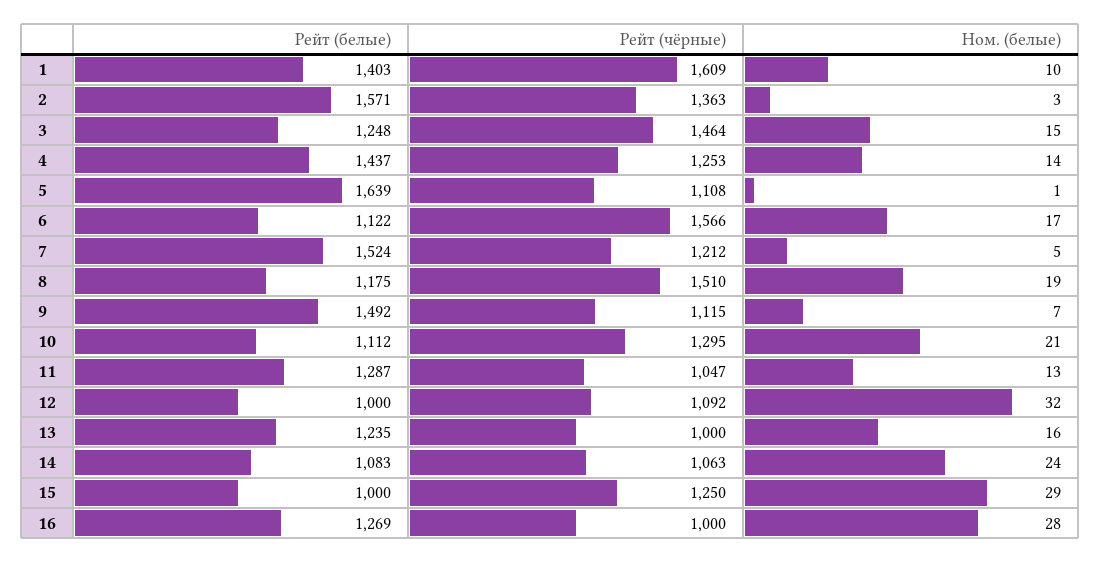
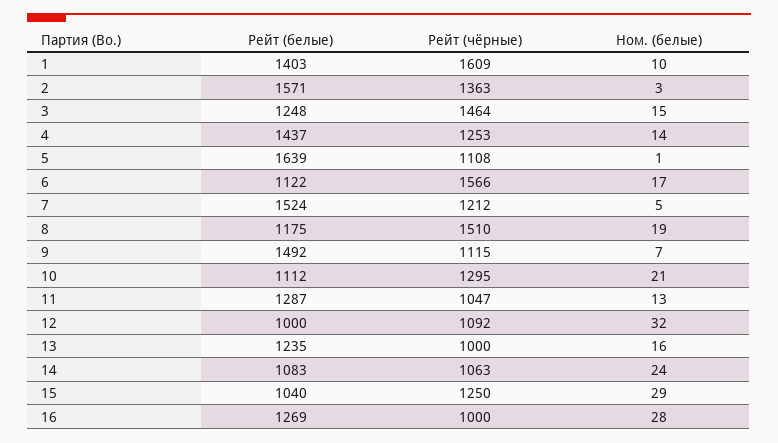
  {
    "Рейт (белые)": {
      "1": 1403,
      "2": 1571,
      "3": 1248,
      "4": 1437,
      "5": 1639,
      "6": 1122,
      "7": 1524,
      "8": 1175,
      "9": 1492,
      "10": 1112,
      "11": 1287,
      "12": 1000,
      "13": 1235,
      "14": 1083,
-     "15": 1000,
+     "15": 1040,
      "16": 1269
    },
    "Рейт (чёрные)": {
      "1": 1609,
      "2": 1363,
      "3": 1464,
      "4": 1253,
      "5": 1108,
      "6": 1566,
      "7": 1212,
      "8": 1510,
      "9": 1115,
      "10": 1295,
      "11": 1047,
      "12": 1092,
      "13": 1000,
      "14": 1063,
      "15": 1250,
      "16": 1000
    },
    "Ном. (белые)": {
      "1": 10,
      "2": 3,
      "3": 15,
      "4": 14,
      "5": 1,
      "6": 17,
      "7": 5,
      "8": 19,
      "9": 7,
      "10": 21,
      "11": 13,
      "12": 32,
      "13": 16,
      "14": 24,
      "15": 29,
      "16": 28
    }
  }

